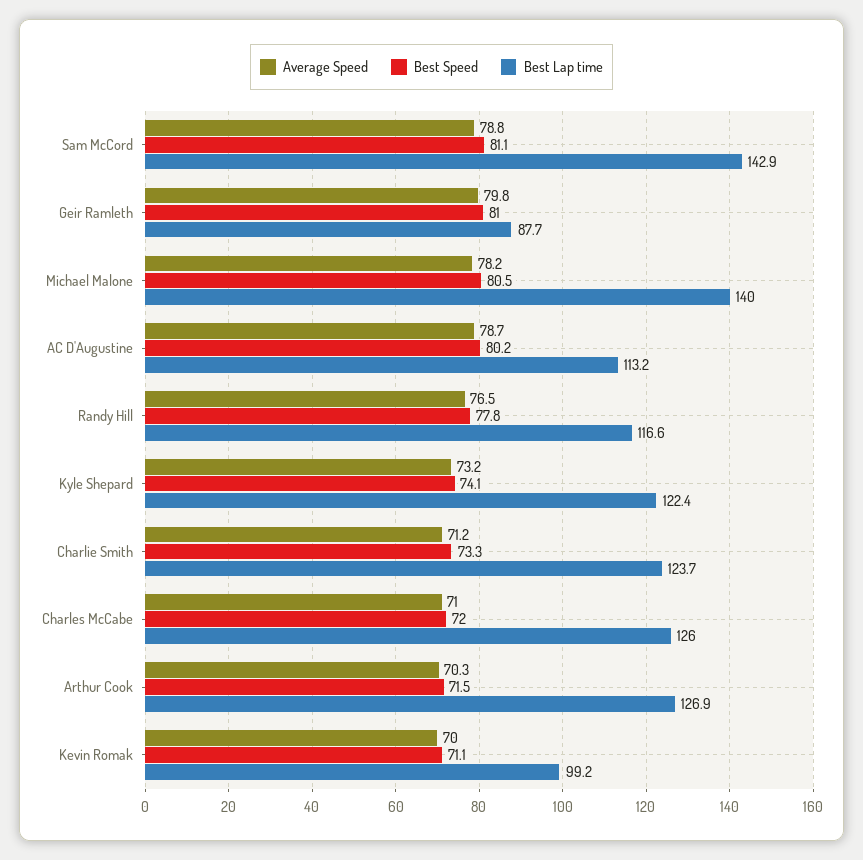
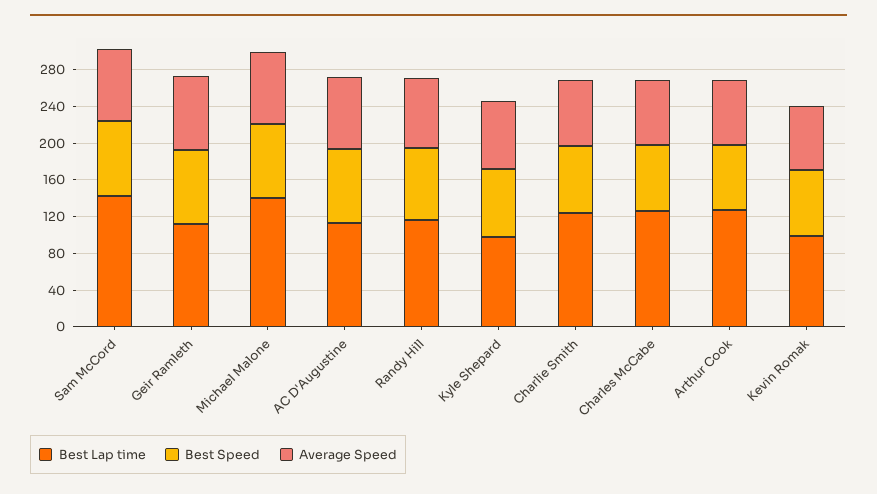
  {
    "Average Speed": {
      "Sam McCord": 78.8,
      "Geir Ramleth": 79.8,
      "Michael Malone": 78.2,
      "AC D'Augustine": 78.7,
      "Randy Hill": 76.5,
      "Kyle Shepard": 73.2,
      "Charlie Smith": 71.2,
      "Charles McCabe": 71,
      "Arthur Cook": 70.3,
      "Kevin Romak": 70
    },
    "Best Speed": {
      "Sam McCord": 81.1,
      "Geir Ramleth": 81,
      "Michael Malone": 80.5,
      "AC D'Augustine": 80.2,
      "Randy Hill": 77.8,
      "Kyle Shepard": 74.1,
      "Charlie Smith": 73.3,
      "Charles McCabe": 72,
      "Arthur Cook": 71.5,
      "Kevin Romak": 71.1
    },
    "Best Lap time": {
      "Sam McCord": 142.9,
-     "Geir Ramleth": 87.7,
+     "Geir Ramleth": 110,
      "Michael Malone": 140,
      "AC D'Augustine": 113.2,
      "Randy Hill": 116.6,
-     "Kyle Shepard": 122.4,
+     "Kyle Shepard": 100,
      "Charlie Smith": 123.7,
      "Charles McCabe": 126,
      "Arthur Cook": 126.9,
      "Kevin Romak": 99.2
    }
  }

